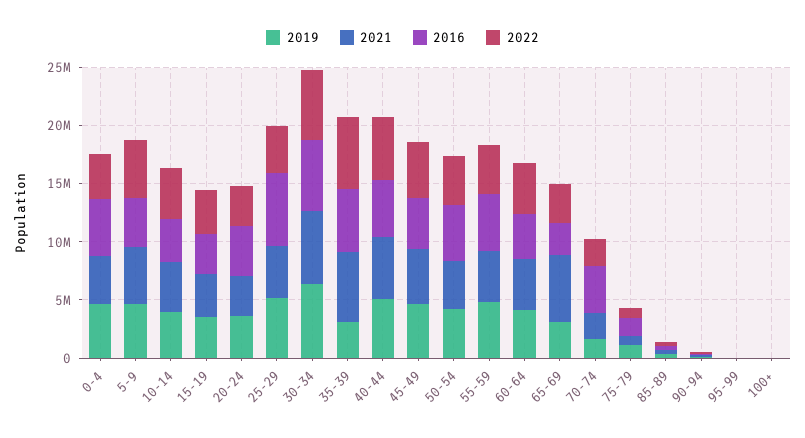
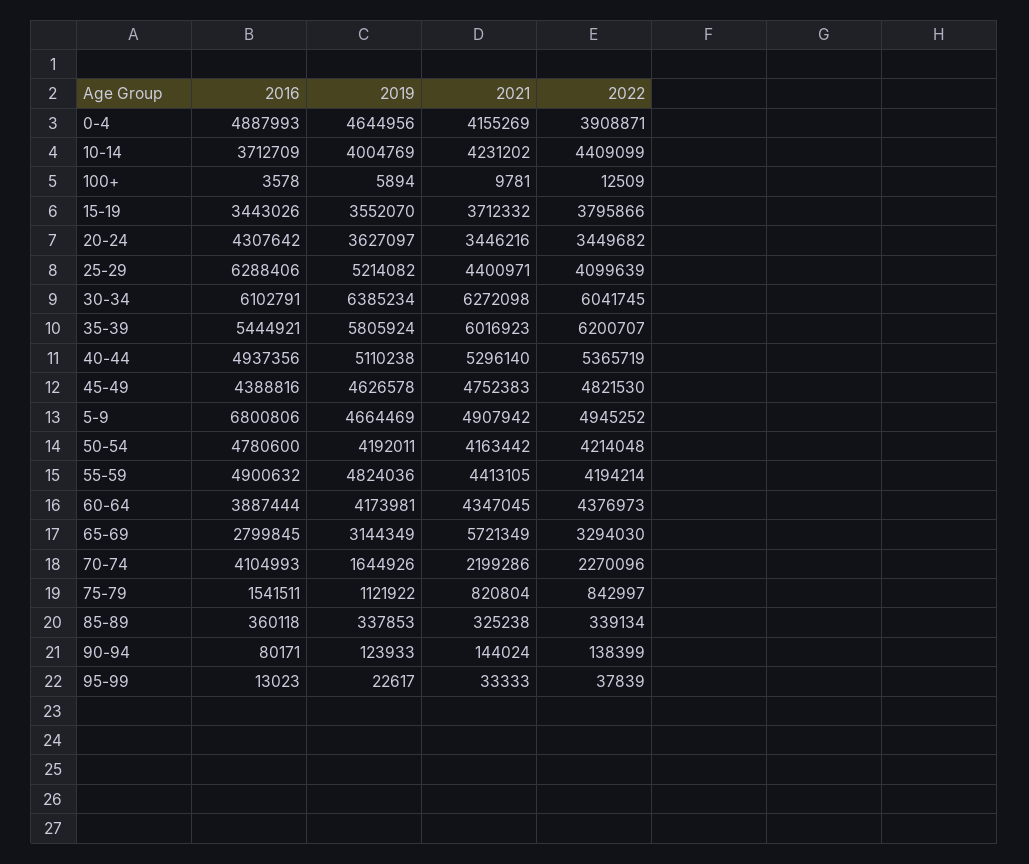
  {
    "2019": {
      "0-4": 4644956,
      "5-9": 4664469,
      "10-14": 4004769,
      "15-19": 3552070,
      "20-24": 3627097,
      "25-29": 5214082,
      "30-34": 6385234,
-     "35-39": 3000000,
+     "35-39": 5805924,
      "40-44": 5110238,
      "45-49": 4626578,
      "50-54": 4192011,
      "55-59": 4824036,
      "60-64": 4173981,
      "65-69": 3144349,
      "70-74": 1644926,
      "75-79": 1121922,
      "85-89": 337853,
      "90-94": 123933,
      "95-99": 22617,
      "100+": 5894
    },
    "2021": {
      "0-4": 4155269,
      "5-9": 4907942,
      "10-14": 4231202,
      "15-19": 3712332,
      "20-24": 3446216,
      "25-29": 4400971,
      "30-34": 6272098,
      "35-39": 6016923,
      "40-44": 5296140,
      "45-49": 4752383,
      "50-54": 4163442,
      "55-59": 4413105,
      "60-64": 4347045,
      "65-69": 5721349,
      "70-74": 2199286,
      "75-79": 820804,
      "85-89": 325238,
      "90-94": 144024,
      "95-99": 33333,
      "100+": 9781
    },
    "2016": {
      "0-4": 4887993,
-     "5-9": 4000000,
+     "5-9": 6800806,
      "10-14": 3712709,
      "15-19": 3443026,
      "20-24": 4307642,
      "25-29": 6288406,
      "30-34": 6102791,
      "35-39": 5444921,
      "40-44": 4937356,
      "45-49": 4388816,
      "50-54": 4780600,
      "55-59": 4900632,
      "60-64": 3887444,
      "65-69": 2799845,
      "70-74": 4104993,
      "75-79": 1541511,
      "85-89": 360118,
      "90-94": 80171,
      "95-99": 13023,
      "100+": 3578
    },
    "2022": {
      "0-4": 3908871,
      "5-9": 4945252,
      "10-14": 4409099,
      "15-19": 3795866,
      "20-24": 3449682,
      "25-29": 4099639,
      "30-34": 6041745,
      "35-39": 6200707,
      "40-44": 5365719,
      "45-49": 4821530,
      "50-54": 4214048,
      "55-59": 4194214,
      "60-64": 4376973,
      "65-69": 3294030,
      "70-74": 2270096,
      "75-79": 842997,
      "85-89": 339134,
      "90-94": 138399,
      "95-99": 37839,
      "100+": 12509
    }
  }

